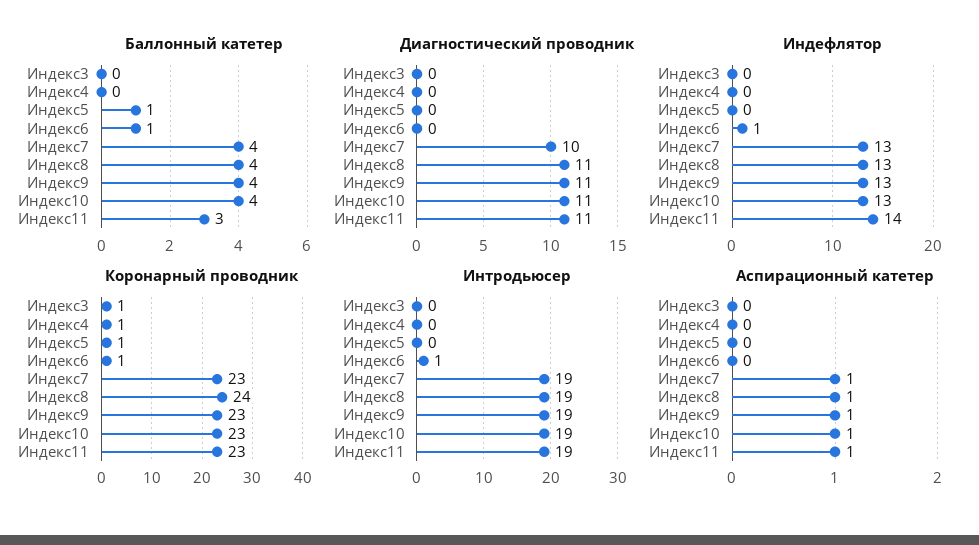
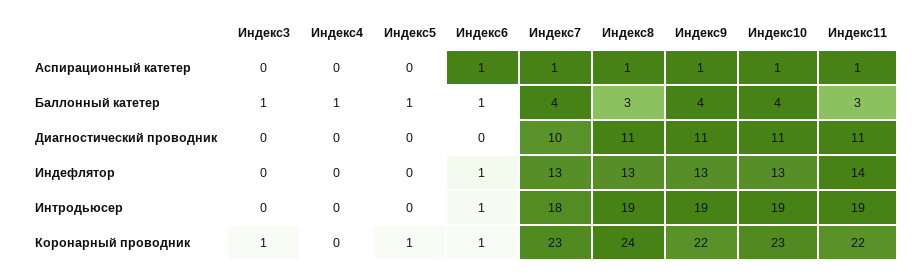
  {
    "Баллонный катетер": {
-     "Индекс3": 0,
+     "Индекс3": 1,
-     "Индекс4": 0,
+     "Индекс4": 1,
      "Индекс5": 1,
      "Индекс6": 1,
      "Индекс7": 4,
-     "Индекс8": 4,
+     "Индекс8": 3,
      "Индекс9": 4,
      "Индекс10": 4,
      "Индекс11": 3
    },
    "Диагностический проводник": {
      "Индекс3": 0,
      "Индекс4": 0,
      "Индекс5": 0,
      "Индекс6": 0,
      "Индекс7": 10,
      "Индекс8": 11,
      "Индекс9": 11,
      "Индекс10": 11,
      "Индекс11": 11
    },
    "Индефлятор": {
      "Индекс3": 0,
      "Индекс4": 0,
      "Индекс5": 0,
      "Индекс6": 1,
      "Индекс7": 13,
      "Индекс8": 13,
      "Индекс9": 13,
      "Индекс10": 13,
      "Индекс11": 14
    },
    "Коронарный проводник": {
      "Индекс3": 1,
-     "Индекс4": 1,
+     "Индекс4": 0,
      "Индекс5": 1,
      "Индекс6": 1,
      "Индекс7": 23,
      "Индекс8": 24,
-     "Индекс9": 23,
+     "Индекс9": 22,
      "Индекс10": 23,
-     "Индекс11": 23
+     "Индекс11": 22
    },
    "Интродьюсер": {
      "Индекс3": 0,
      "Индекс4": 0,
      "Индекс5": 0,
      "Индекс6": 1,
-     "Индекс7": 19,
+     "Индекс7": 18,
      "Индекс8": 19,
      "Индекс9": 19,
      "Индекс10": 19,
      "Индекс11": 19
    },
    "Аспирационный катетер": {
      "Индекс3": 0,
      "Индекс4": 0,
      "Индекс5": 0,
-     "Индекс6": 0,
+     "Индекс6": 1,
      "Индекс7": 1,
      "Индекс8": 1,
      "Индекс9": 1,
      "Индекс10": 1,
      "Индекс11": 1
    }
  }

